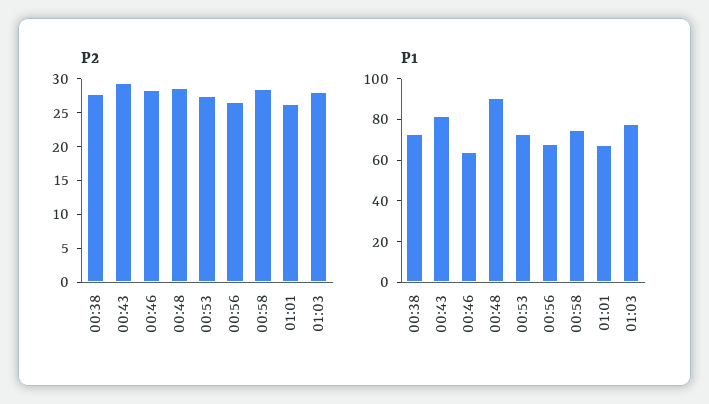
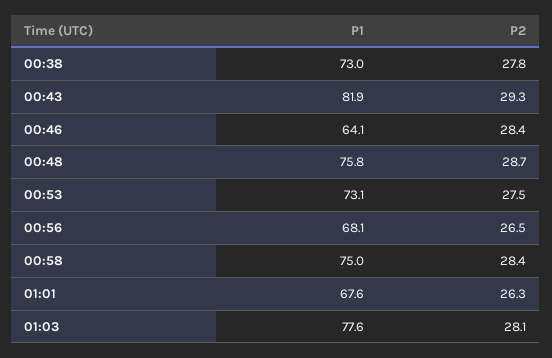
  {
    "P2": {
      "00:38": 27.8,
      "00:43": 29.3,
      "00:46": 28.4,
      "00:48": 28.7,
      "00:53": 27.5,
      "00:56": 26.5,
      "00:58": 28.4,
      "01:01": 26.3,
      "01:03": 28.1
    },
    "P1": {
      "00:38": 73,
      "00:43": 81.9,
      "00:46": 64.1,
-     "00:48": 90,
+     "00:48": 75.8,
      "00:53": 73.1,
      "00:56": 68.1,
      "00:58": 75,
      "01:01": 67.6,
      "01:03": 77.6
    }
  }

